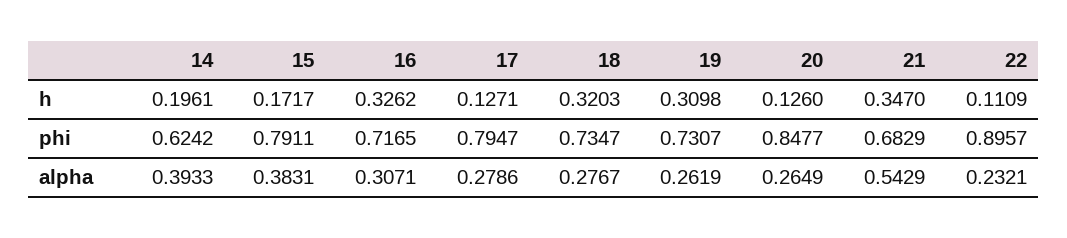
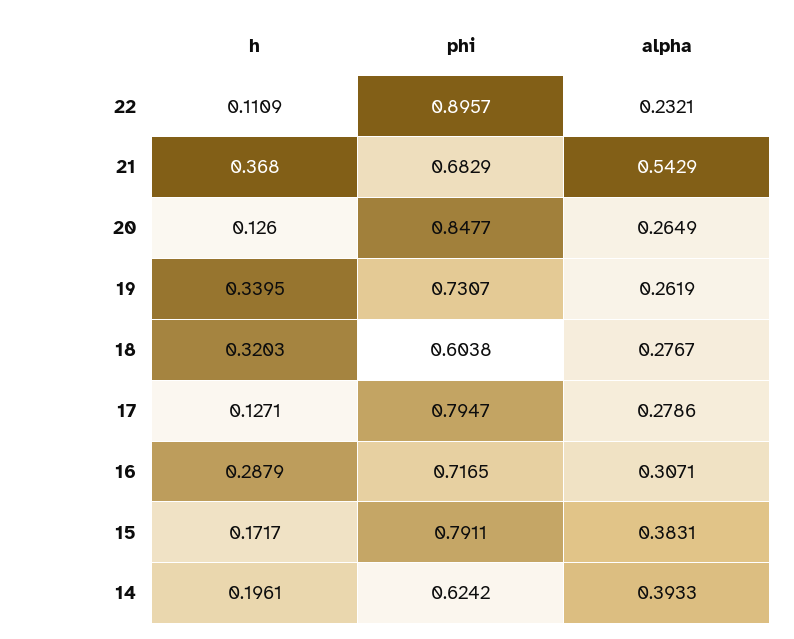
  {
    "14": {
      "h": 0.1961,
      "phi": 0.6242,
      "alpha": 0.3933
    },
    "15": {
      "h": 0.1717,
      "phi": 0.7911,
      "alpha": 0.3831
    },
    "16": {
-     "h": 0.3262,
+     "h": 0.2879,
      "phi": 0.7165,
      "alpha": 0.3071
    },
    "17": {
      "h": 0.1271,
      "phi": 0.7947,
      "alpha": 0.2786
    },
    "18": {
      "h": 0.3203,
-     "phi": 0.7347,
+     "phi": 0.6038,
      "alpha": 0.2767
    },
    "19": {
-     "h": 0.3098,
+     "h": 0.3395,
      "phi": 0.7307,
      "alpha": 0.2619
    },
    "20": {
      "h": 0.126,
      "phi": 0.8477,
      "alpha": 0.2649
    },
    "21": {
-     "h": 0.347,
+     "h": 0.368,
      "phi": 0.6829,
      "alpha": 0.5429
    },
    "22": {
      "h": 0.1109,
      "phi": 0.8957,
      "alpha": 0.2321
    }
  }

